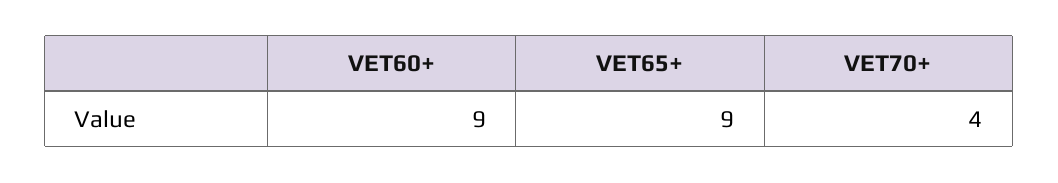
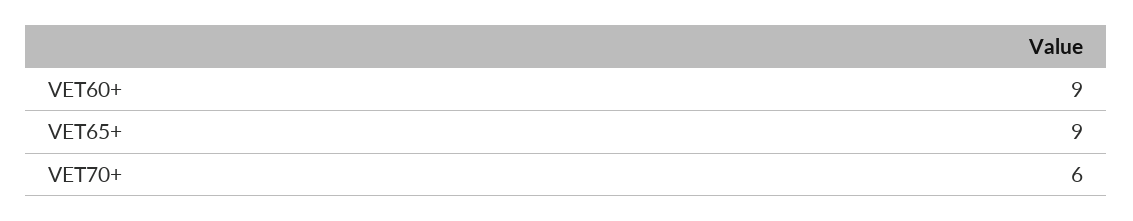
  {
    "VET60+": 9,
    "VET65+": 9,
-   "VET70+": 4
+   "VET70+": 6
  }

